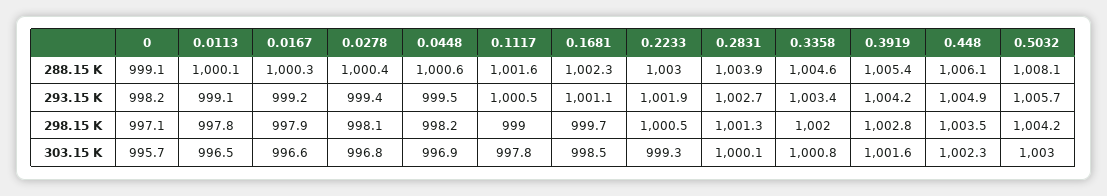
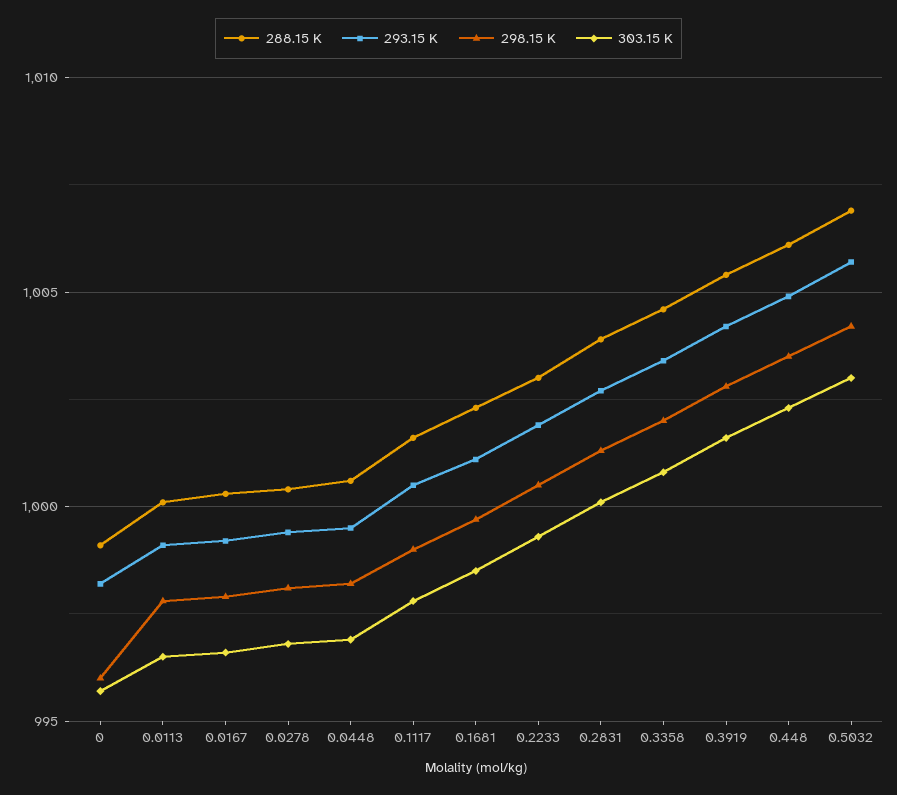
  {
    "288.15 K": {
      "0": 999.1,
      "0.0113": 1000.1,
      "0.0167": 1000.3,
      "0.0278": 1000.4,
      "0.0448": 1000.6,
      "0.1117": 1001.6,
      "0.1681": 1002.3,
      "0.2233": 1003,
      "0.2831": 1003.9,
      "0.3358": 1004.6,
      "0.3919": 1005.4,
      "0.448": 1006.1,
-     "0.5032": 1008.1
+     "0.5032": 1007
    },
    "293.15 K": {
      "0": 998.2,
      "0.0113": 999.1,
      "0.0167": 999.2,
      "0.0278": 999.4,
      "0.0448": 999.5,
      "0.1117": 1000.5,
      "0.1681": 1001.1,
      "0.2233": 1001.9,
      "0.2831": 1002.7,
      "0.3358": 1003.4,
      "0.3919": 1004.2,
      "0.448": 1004.9,
      "0.5032": 1005.7
    },
    "298.15 K": {
-     "0": 997.1,
+     "0": 996,
      "0.0113": 997.8,
      "0.0167": 997.9,
      "0.0278": 998.1,
      "0.0448": 998.2,
      "0.1117": 999,
      "0.1681": 999.7,
      "0.2233": 1000.5,
      "0.2831": 1001.3,
      "0.3358": 1002,
      "0.3919": 1002.8,
      "0.448": 1003.5,
      "0.5032": 1004.2
    },
    "303.15 K": {
      "0": 995.7,
      "0.0113": 996.5,
      "0.0167": 996.6,
      "0.0278": 996.8,
      "0.0448": 996.9,
      "0.1117": 997.8,
      "0.1681": 998.5,
      "0.2233": 999.3,
      "0.2831": 1000.1,
      "0.3358": 1000.8,
      "0.3919": 1001.6,
      "0.448": 1002.3,
      "0.5032": 1003
    }
  }

